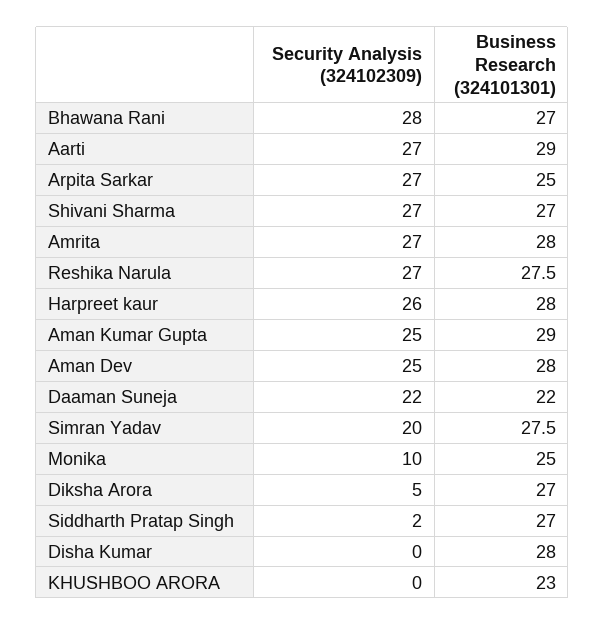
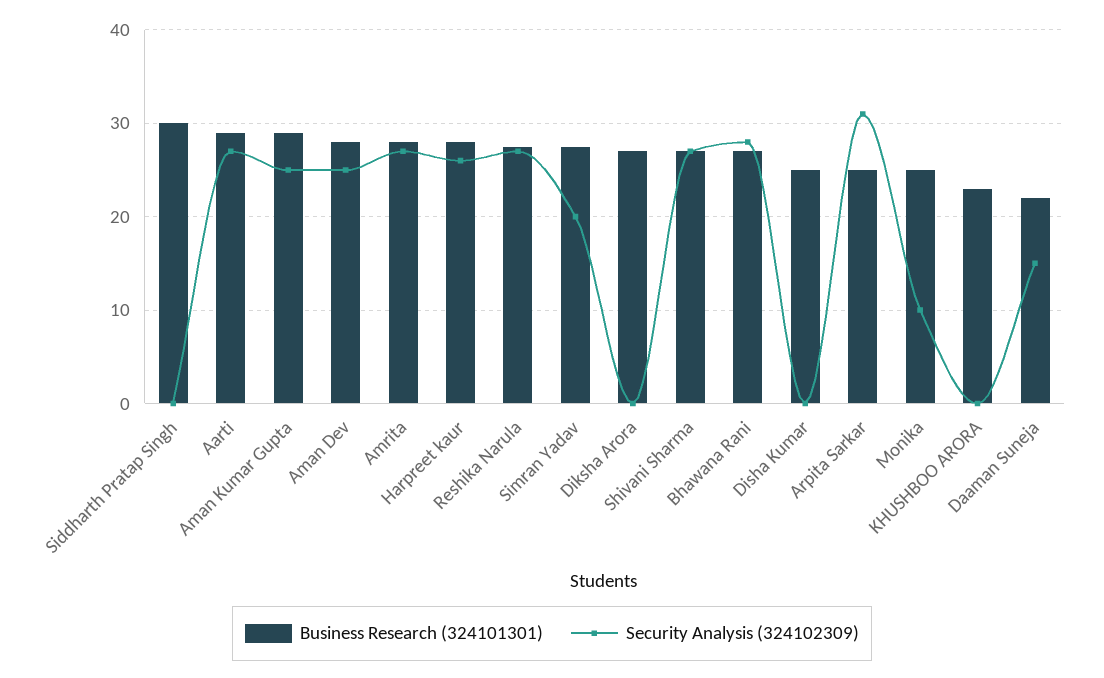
  {
    "Security Analysis (324102309)": {
      "Bhawana Rani": 28,
      "Aarti": 27,
-     "Arpita Sarkar": 27,
+     "Arpita Sarkar": 31,
      "Shivani Sharma": 27,
      "Amrita": 27,
      "Reshika Narula": 27,
      "Harpreet kaur": 26,
      "Aman Kumar Gupta": 25,
      "Aman Dev": 25,
-     "Daaman Suneja": 22,
+     "Daaman Suneja": 15,
      "Simran Yadav": 20,
      "Monika": 10,
-     "Diksha Arora": 5,
+     "Diksha Arora": 0,
-     "Siddharth Pratap Singh": 2,
+     "Siddharth Pratap Singh": 0,
      "Disha Kumar": 0,
      "KHUSHBOO ARORA": 0
    },
    "Business Research (324101301)": {
      "Bhawana Rani": 27,
      "Aarti": 29,
      "Arpita Sarkar": 25,
      "Shivani Sharma": 27,
      "Amrita": 28,
      "Reshika Narula": 27.5,
      "Harpreet kaur": 28,
      "Aman Kumar Gupta": 29,
      "Aman Dev": 28,
      "Daaman Suneja": 22,
      "Simran Yadav": 27.5,
      "Monika": 25,
      "Diksha Arora": 27,
-     "Siddharth Pratap Singh": 27,
+     "Siddharth Pratap Singh": 30,
-     "Disha Kumar": 28,
+     "Disha Kumar": 25,
      "KHUSHBOO ARORA": 23
    }
  }

